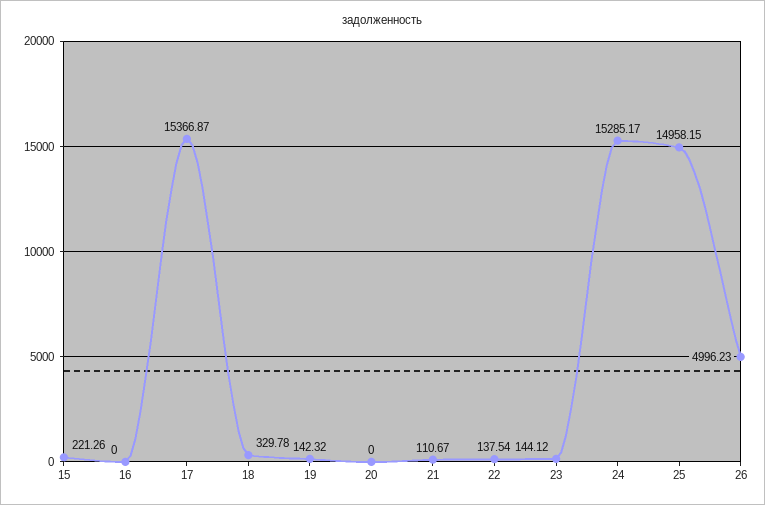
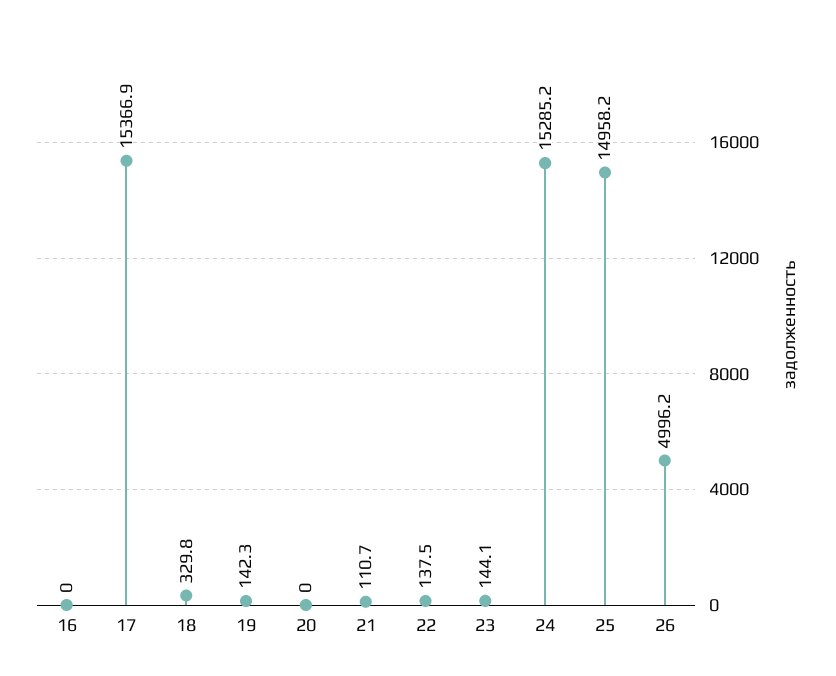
  {
-   "15": 221.26,
    "16": 0,
    "17": 15366.87,
    "18": 329.78,
    "19": 142.32,
    "20": 0,
    "21": 110.67,
    "22": 137.54,
    "23": 144.12,
    "24": 15285.17,
    "25": 14958.15,
    "26": 4996.23
  }

